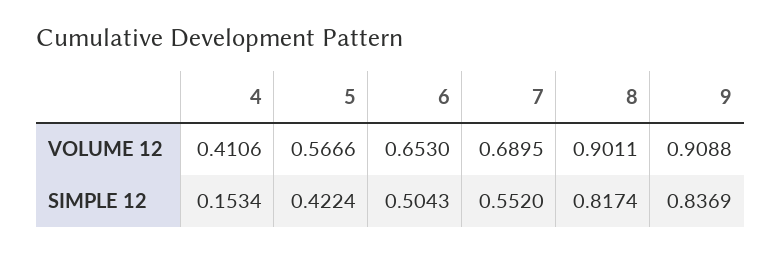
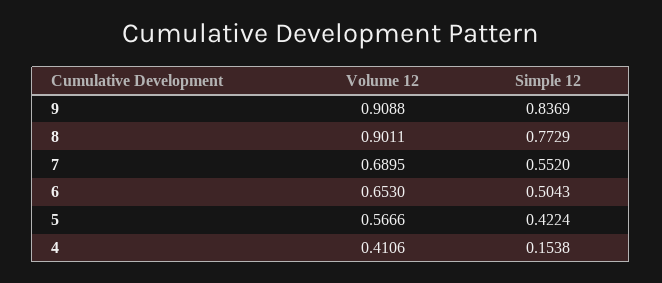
  {
    "4": {
      "VOLUME 12": 0.4106,
-     "SIMPLE 12": 0.1534
+     "SIMPLE 12": 0.1538
    },
    "5": {
      "VOLUME 12": 0.5666,
      "SIMPLE 12": 0.4224
    },
    "6": {
      "VOLUME 12": 0.653,
      "SIMPLE 12": 0.5043
    },
    "7": {
      "VOLUME 12": 0.6895,
      "SIMPLE 12": 0.552
    },
    "8": {
      "VOLUME 12": 0.9011,
-     "SIMPLE 12": 0.8174
+     "SIMPLE 12": 0.7729
    },
    "9": {
      "VOLUME 12": 0.9088,
      "SIMPLE 12": 0.8369
    }
  }

